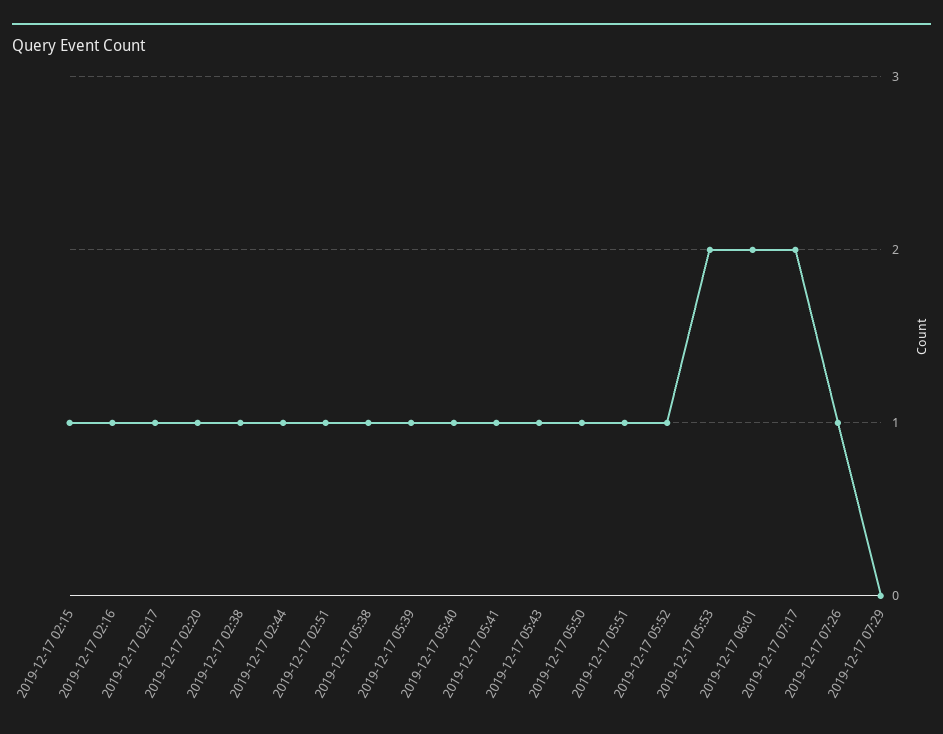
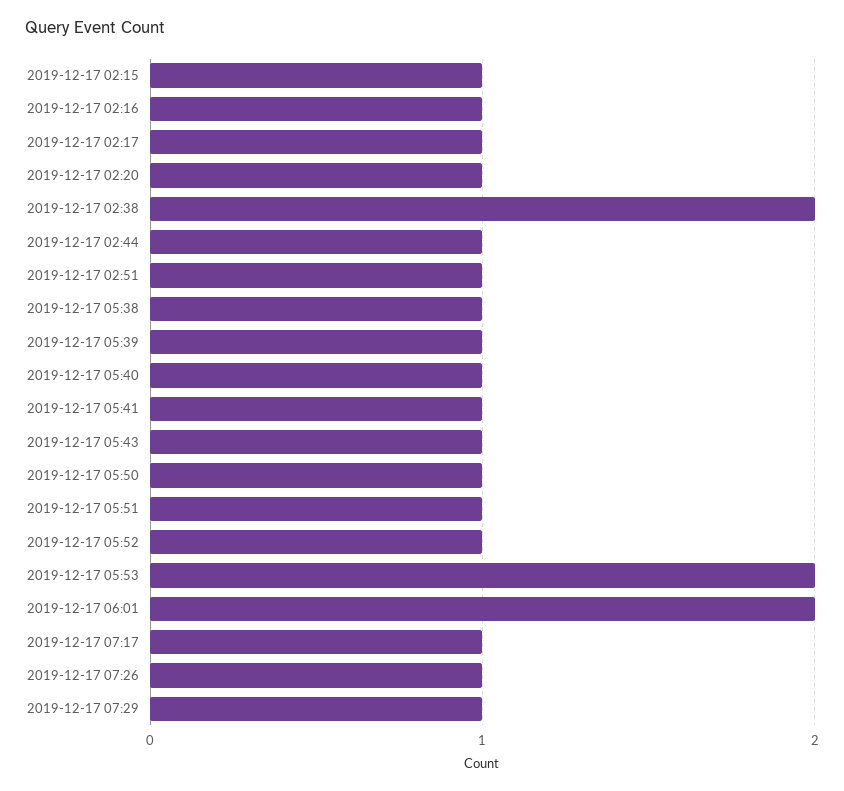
  {
    "2019-12-17 02:15": 1,
    "2019-12-17 02:16": 1,
    "2019-12-17 02:17": 1,
    "2019-12-17 02:20": 1,
-   "2019-12-17 02:38": 1,
+   "2019-12-17 02:38": 2,
    "2019-12-17 02:44": 1,
    "2019-12-17 02:51": 1,
    "2019-12-17 05:38": 1,
    "2019-12-17 05:39": 1,
    "2019-12-17 05:40": 1,
    "2019-12-17 05:41": 1,
    "2019-12-17 05:43": 1,
    "2019-12-17 05:50": 1,
    "2019-12-17 05:51": 1,
    "2019-12-17 05:52": 1,
    "2019-12-17 05:53": 2,
    "2019-12-17 06:01": 2,
-   "2019-12-17 07:17": 2,
+   "2019-12-17 07:17": 1,
    "2019-12-17 07:26": 1,
-   "2019-12-17 07:29": 0
+   "2019-12-17 07:29": 1
  }

